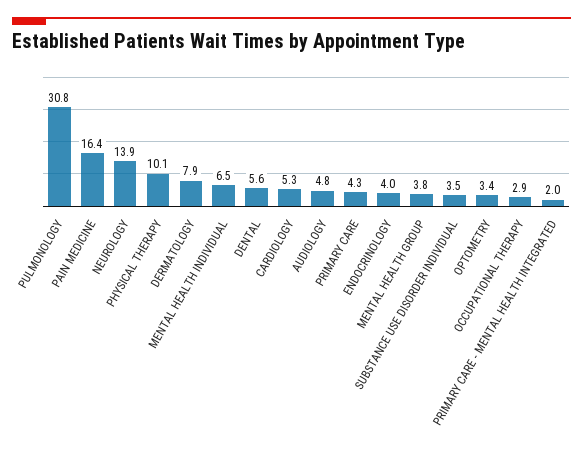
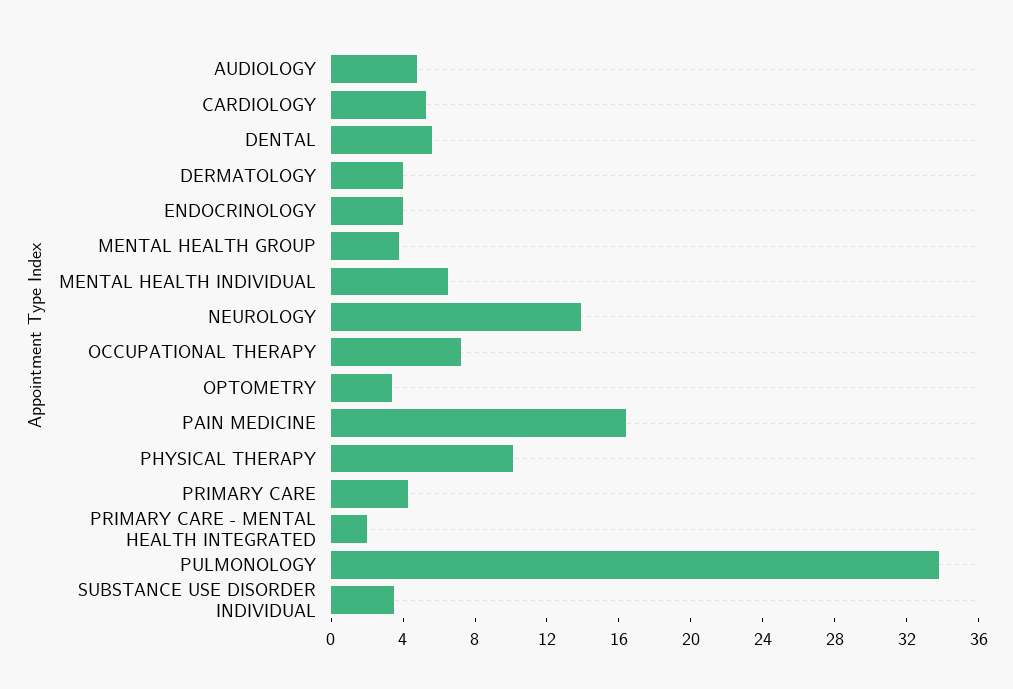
  {
-   "PULMONOLOGY": 30.8,
+   "PULMONOLOGY": 34,
    "PAIN MEDICINE": 16.4,
    "NEUROLOGY": 13.9,
    "PHYSICAL THERAPY": 10.1,
-   "DERMATOLOGY": 7.9,
+   "DERMATOLOGY": 4,
    "MENTAL HEALTH INDIVIDUAL": 6.5,
    "DENTAL": 5.6,
    "CARDIOLOGY": 5.3,
    "AUDIOLOGY": 4.8,
    "PRIMARY CARE": 4.3,
    "ENDOCRINOLOGY": 4,
    "MENTAL HEALTH GROUP": 3.8,
    "SUBSTANCE USE DISORDER INDIVIDUAL": 3.5,
    "OPTOMETRY": 3.4,
-   "OCCUPATIONAL THERAPY": 2.9,
+   "OCCUPATIONAL THERAPY": 7,
    "PRIMARY CARE - MENTAL HEALTH INTEGRATED": 2
  }

